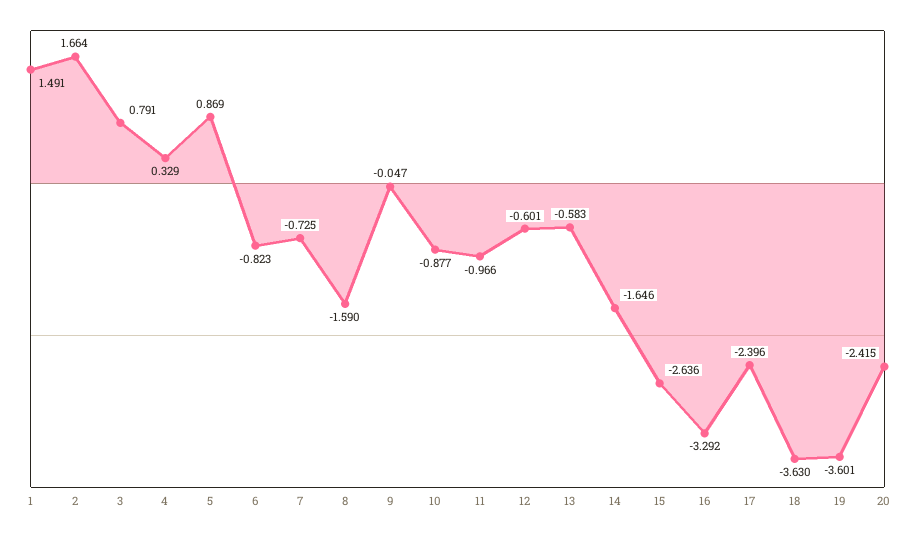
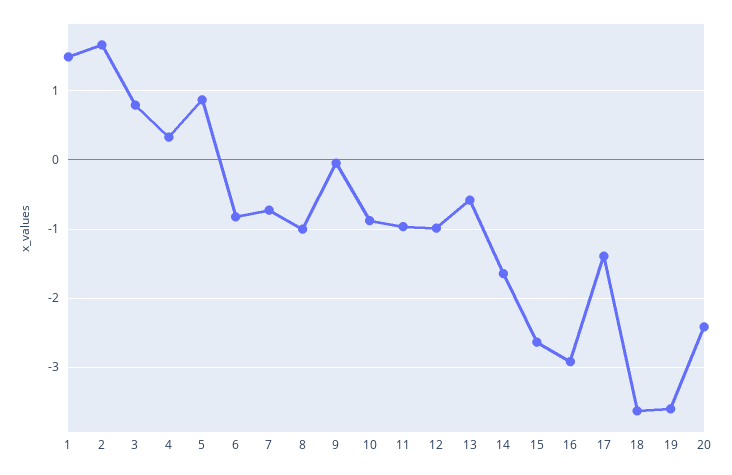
  {
    "1": 1.491,
    "2": 1.664,
    "3": 0.791,
    "4": 0.329,
    "5": 0.869,
    "6": -0.823,
    "7": -0.725,
-   "8": -1.59,
+   "8": -1,
    "9": -0.047,
    "10": -0.877,
    "11": -0.966,
-   "12": -0.601,
+   "12": -1,
    "13": -0.583,
    "14": -1.646,
    "15": -2.636,
-   "16": -3.292,
+   "16": -2.9,
-   "17": -2.396,
+   "17": -1.4,
    "18": -3.63,
    "19": -3.601,
    "20": -2.415
  }

